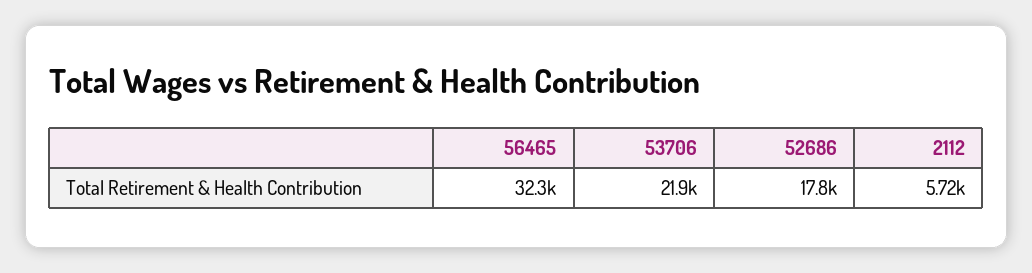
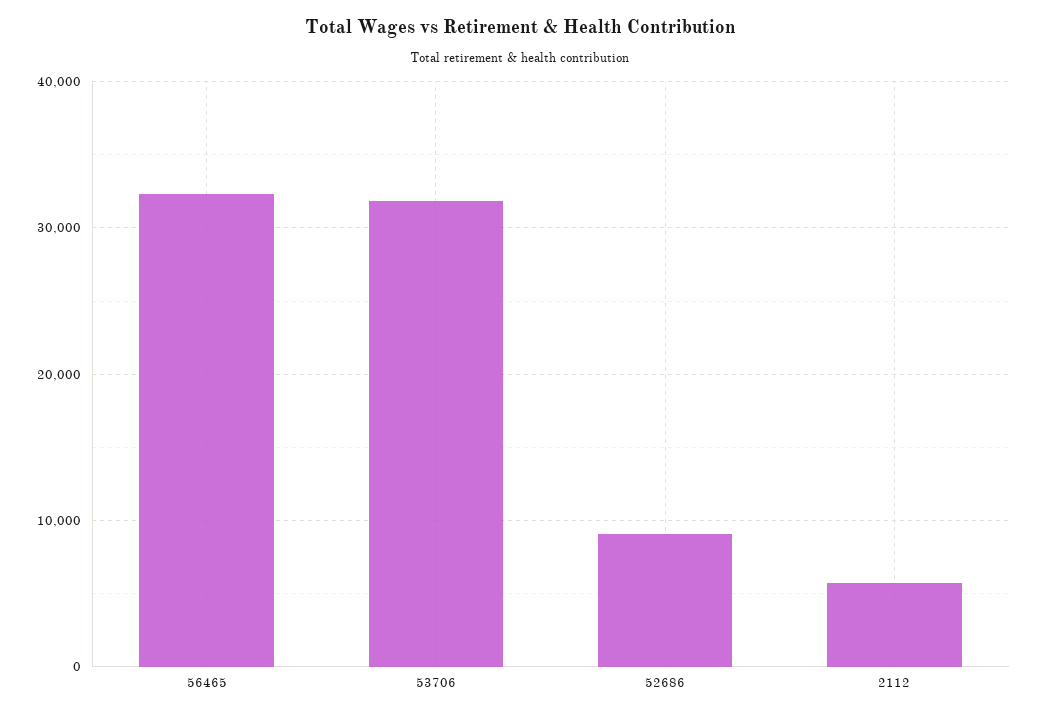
  {
    "56465": 32300,
-   "53706": 21900,
+   "53706": 32000,
-   "52686": 17800,
+   "52686": 9000,
    "2112": 5720
  }

